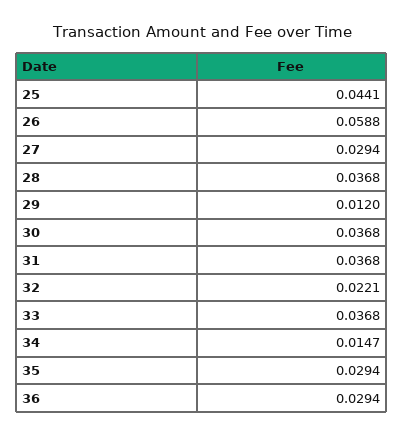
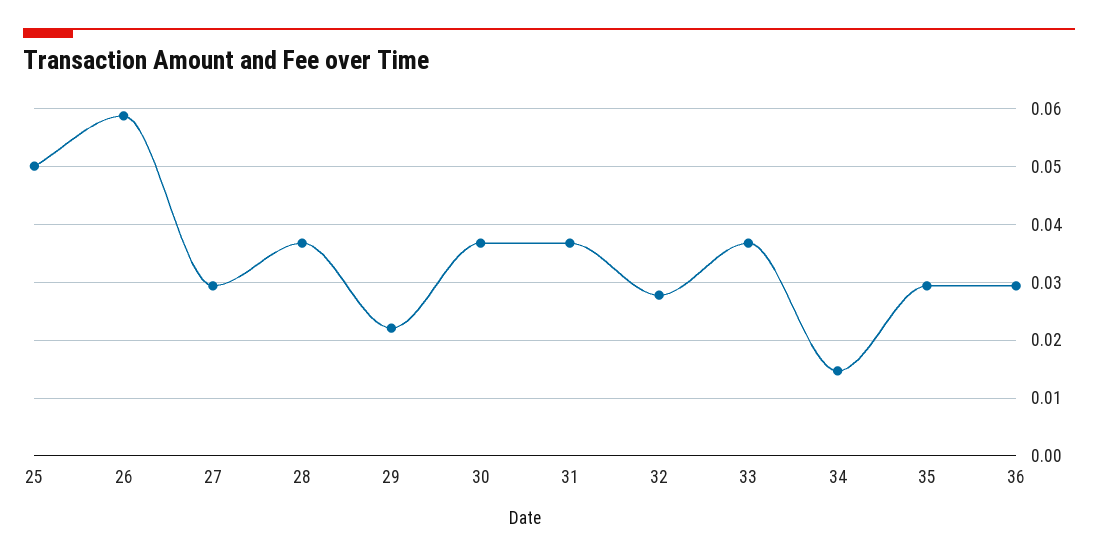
  {
-   "25": 0.0441,
+   "25": 0.05,
    "26": 0.0588,
    "27": 0.0294,
    "28": 0.0368,
-   "29": 0.012,
+   "29": 0.022,
    "30": 0.0368,
    "31": 0.0368,
-   "32": 0.0221,
+   "32": 0.028,
    "33": 0.0368,
    "34": 0.0147,
    "35": 0.0294,
    "36": 0.0294
  }

